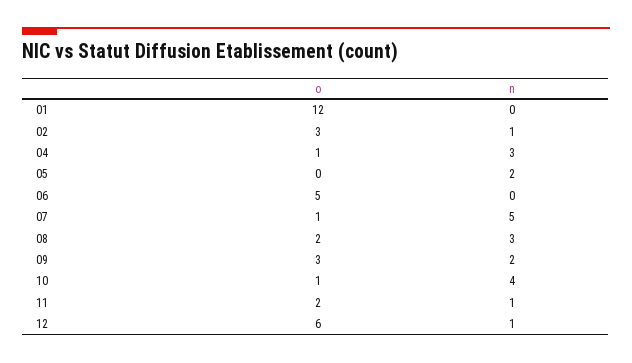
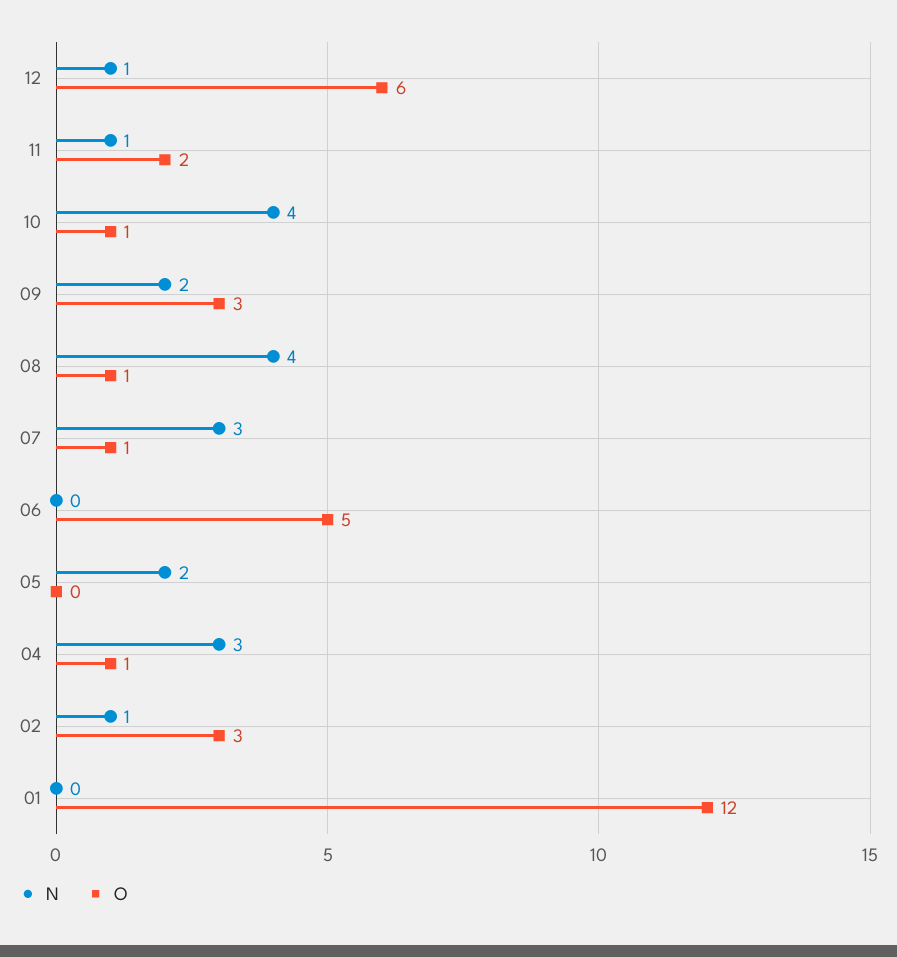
  {
    "o": {
      "01": 12,
      "02": 3,
      "04": 1,
      "05": 0,
      "06": 5,
      "07": 1,
-     "08": 2,
+     "08": 1,
      "09": 3,
      "10": 1,
      "11": 2,
      "12": 6
    },
    "n": {
      "01": 0,
      "02": 1,
      "04": 3,
      "05": 2,
      "06": 0,
-     "07": 5,
+     "07": 3,
-     "08": 3,
+     "08": 4,
      "09": 2,
      "10": 4,
      "11": 1,
      "12": 1
    }
  }

